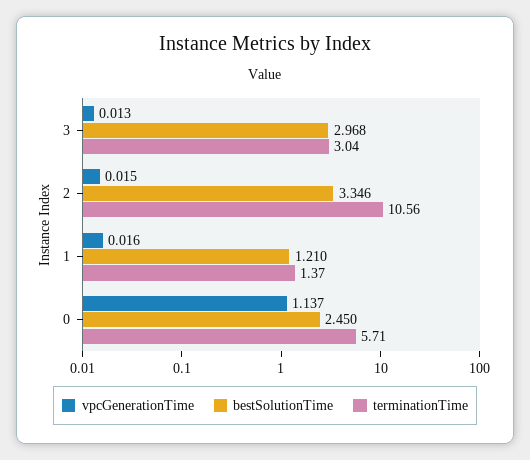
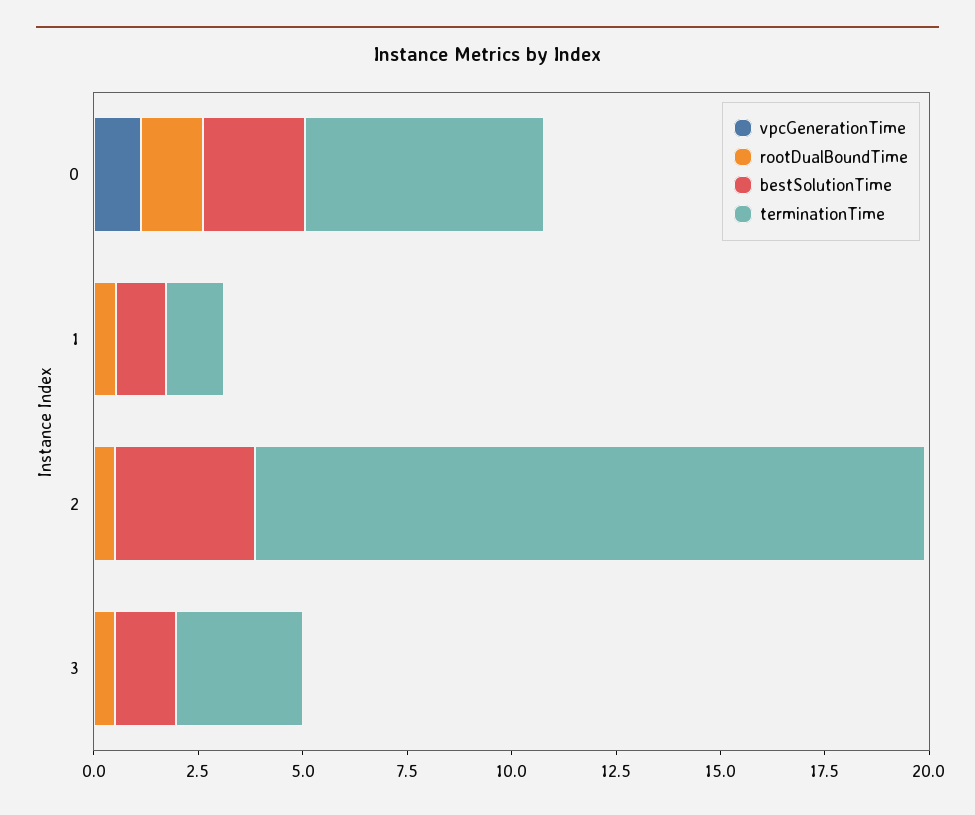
  {
    "vpcGenerationTime": {
      "3": 0.013,
      "2": 0.015,
      "1": 0.016,
      "0": 1.137
    },
    "bestSolutionTime": {
-     "3": 2.968,
+     "3": 1.5,
      "2": 3.346,
      "1": 1.21,
      "0": 2.45
    },
    "terminationTime": {
      "3": 3.04,
-     "2": 10.56,
+     "2": 16,
      "1": 1.37,
      "0": 5.71
-   }
+   },
+   "rootDualBoundTime": {
+     "0": 1.5,
+     "1": 0.5,
+     "2": 0.5,
+     "3": 0.5
+   }
  }

